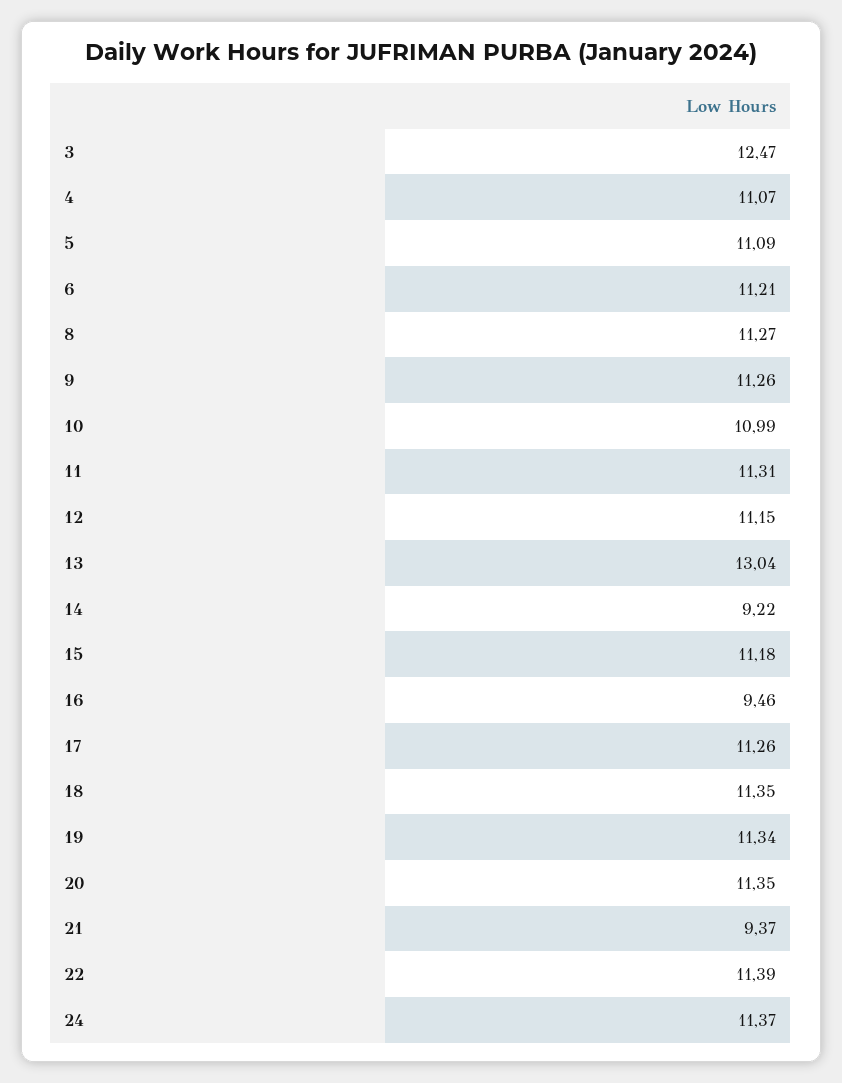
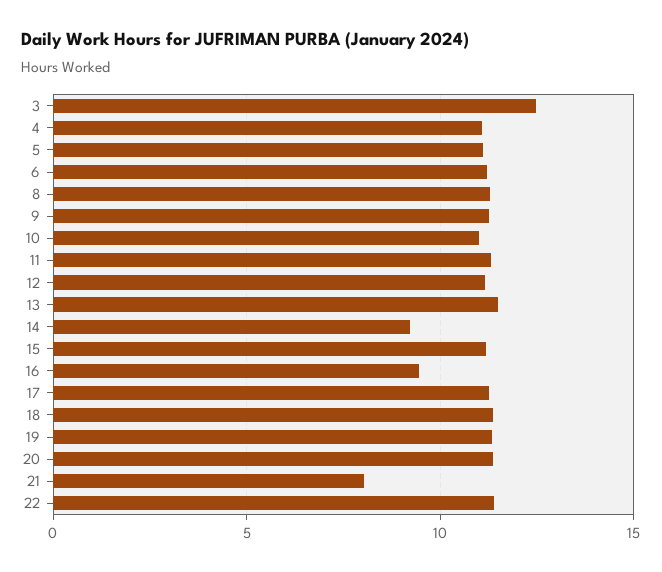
  {
    "3": 12.47,
    "4": 11.07,
    "5": 11.09,
    "6": 11.21,
    "8": 11.27,
    "9": 11.26,
    "10": 10.99,
    "11": 11.31,
    "12": 11.15,
-   "13": 13.04,
+   "13": 11.5,
    "14": 9.22,
    "15": 11.18,
    "16": 9.46,
    "17": 11.26,
    "18": 11.35,
    "19": 11.34,
    "20": 11.35,
-   "21": 9.37,
+   "21": 8,
-   "22": 11.39,
+   "22": 11.39
-   "24": 11.37
  }

